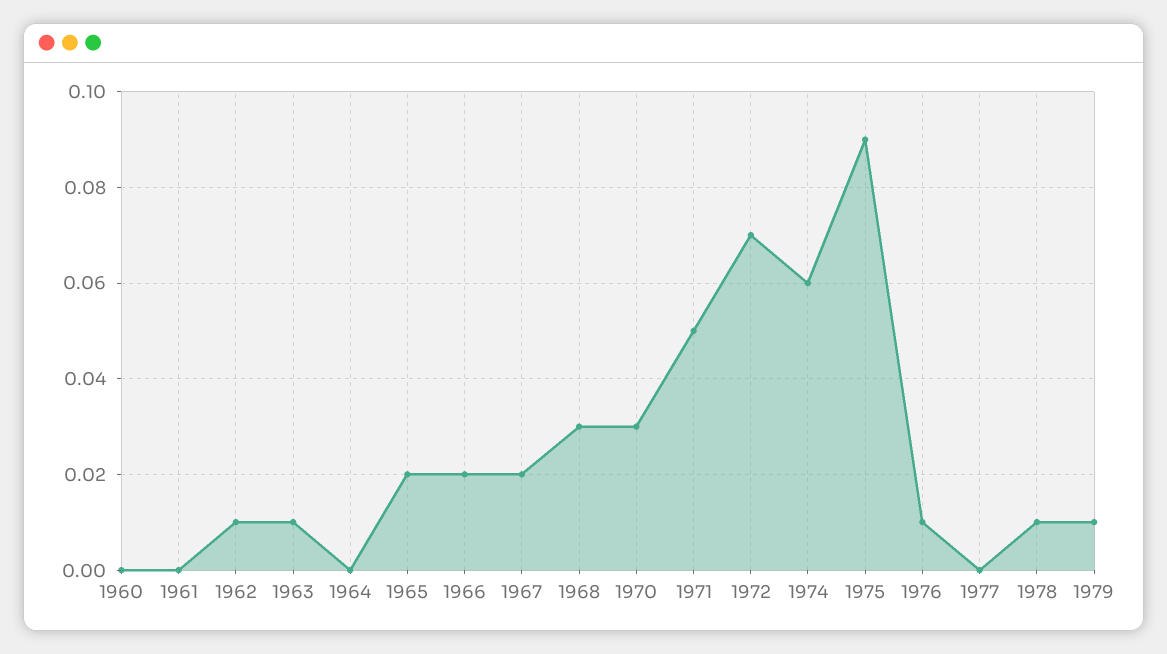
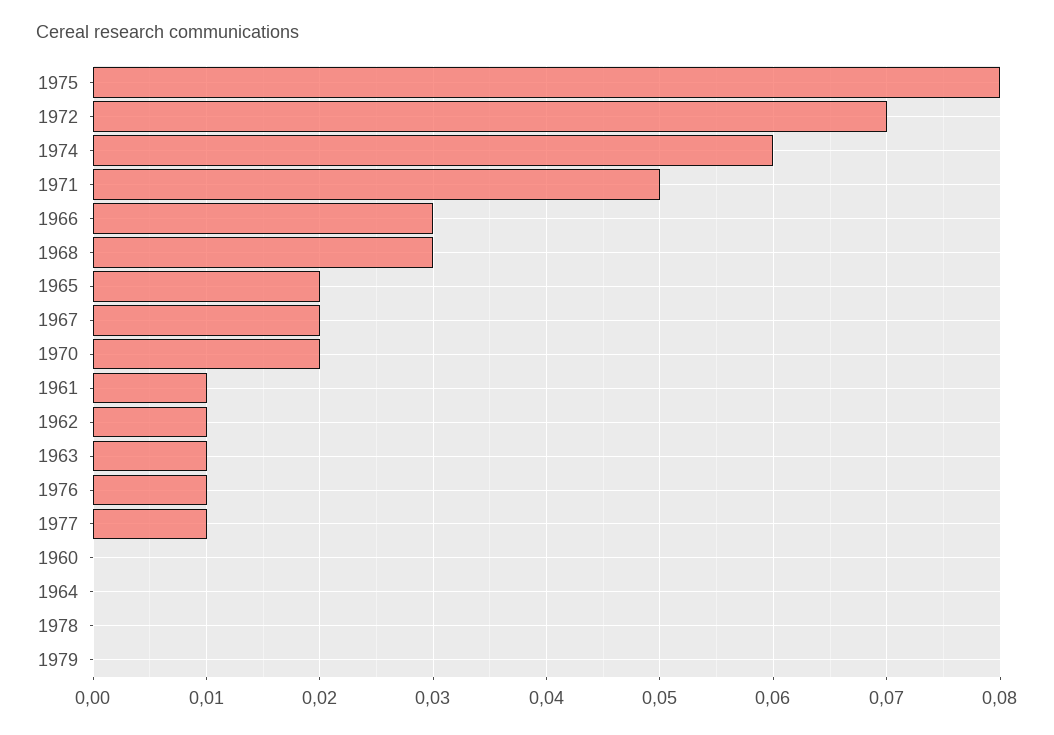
  {
    "1960": 0,
-   "1961": 0,
+   "1961": 0.01,
    "1962": 0.01,
    "1963": 0.01,
    "1964": 0,
    "1965": 0.02,
-   "1966": 0.02,
+   "1966": 0.03,
    "1967": 0.02,
    "1968": 0.03,
-   "1970": 0.03,
+   "1970": 0.02,
    "1971": 0.05,
    "1972": 0.07,
    "1974": 0.06,
-   "1975": 0.09,
+   "1975": 0.08,
    "1976": 0.01,
-   "1977": 0,
+   "1977": 0.01,
-   "1978": 0.01,
+   "1978": 0,
-   "1979": 0.01
+   "1979": 0
  }

